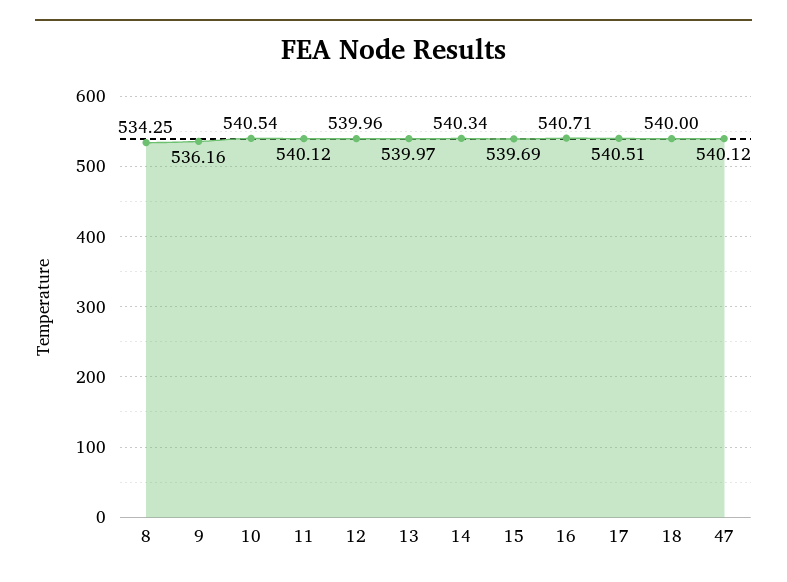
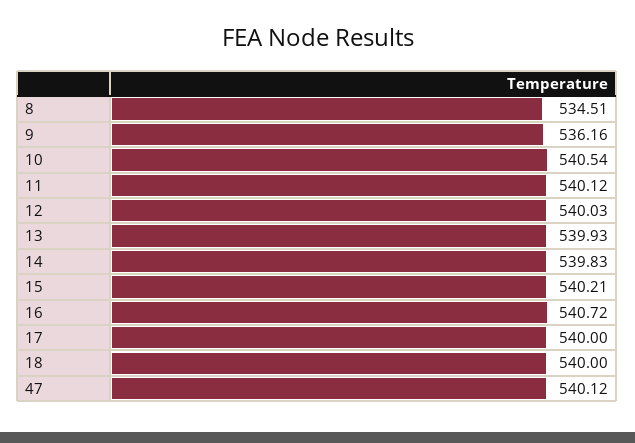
  {
-   "8": 534.25,
+   "8": 534.51,
    "9": 536.16,
    "10": 540.54,
    "11": 540.12,
-   "12": 539.96,
+   "12": 540.03,
-   "13": 539.97,
+   "13": 539.93,
-   "14": 540.34,
+   "14": 539.83,
-   "15": 539.69,
+   "15": 540.21,
-   "16": 540.71,
+   "16": 540.72,
-   "17": 540.51,
+   "17": 540,
    "18": 540,
    "47": 540.12
  }

